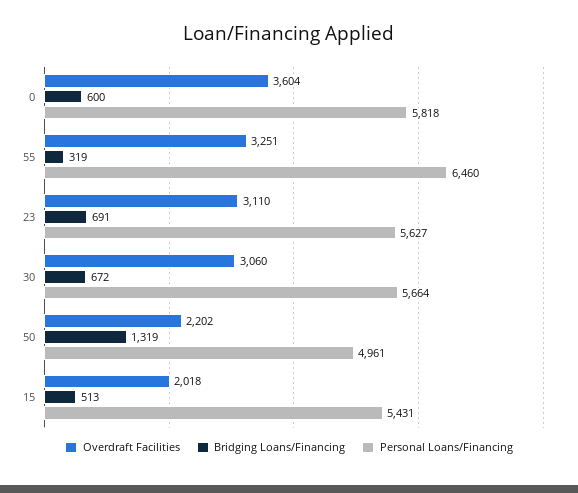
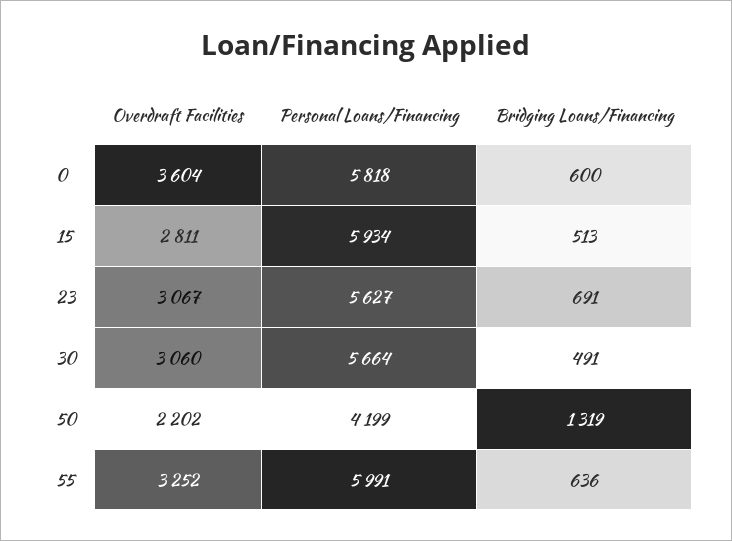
  {
    "Overdraft Facilities": {
      "0": 3604,
-     "55": 3251,
+     "55": 3252,
-     "23": 3110,
+     "23": 3067,
      "30": 3060,
      "50": 2202,
-     "15": 2018
+     "15": 2811
    },
    "Bridging Loans/Financing": {
      "0": 600,
-     "55": 319,
+     "55": 636,
      "23": 691,
-     "30": 672,
+     "30": 491,
      "50": 1319,
      "15": 513
    },
    "Personal Loans/Financing": {
      "0": 5818,
-     "55": 6460,
+     "55": 5991,
      "23": 5627,
      "30": 5664,
-     "50": 4961,
+     "50": 4199,
-     "15": 5431
+     "15": 5934
    }
  }

